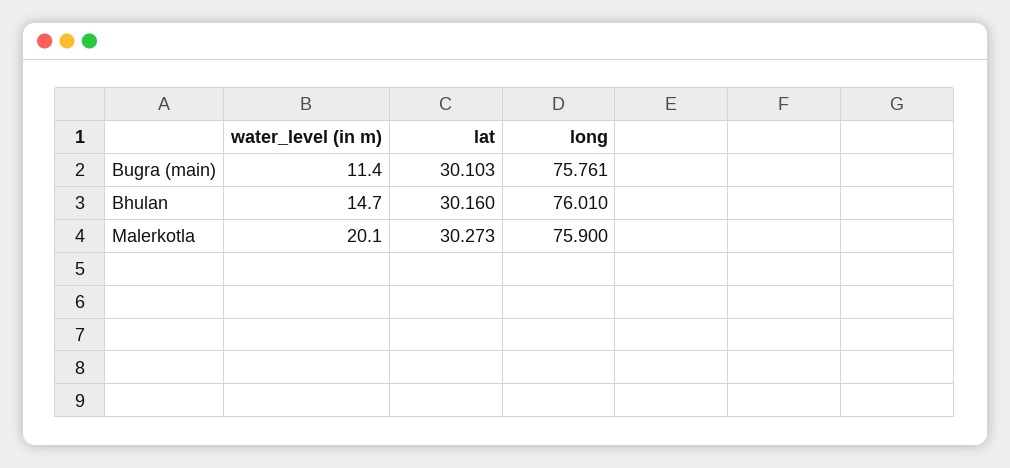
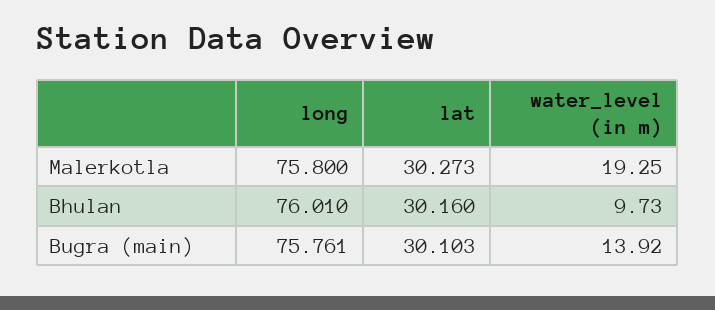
  {
    "water_level (in m)": {
-     "Bugra (main)": 11.4,
+     "Bugra (main)": 13.92,
-     "Bhulan": 14.7,
+     "Bhulan": 9.73,
-     "Malerkotla": 20.1
+     "Malerkotla": 19.25
    },
    "lat": {
      "Bugra (main)": 30.103,
      "Bhulan": 30.16,
      "Malerkotla": 30.273
    },
    "long": {
      "Bugra (main)": 75.761,
      "Bhulan": 76.01,
-     "Malerkotla": 75.9
+     "Malerkotla": 75.8
    }
  }

